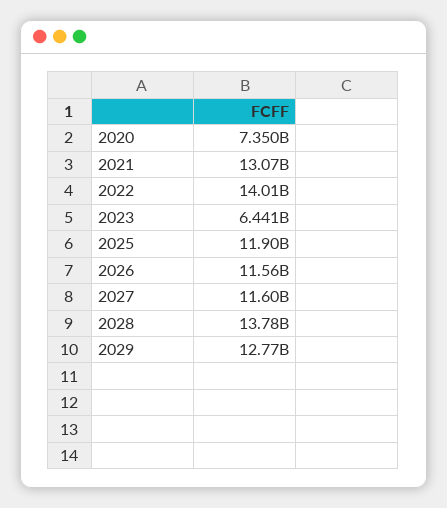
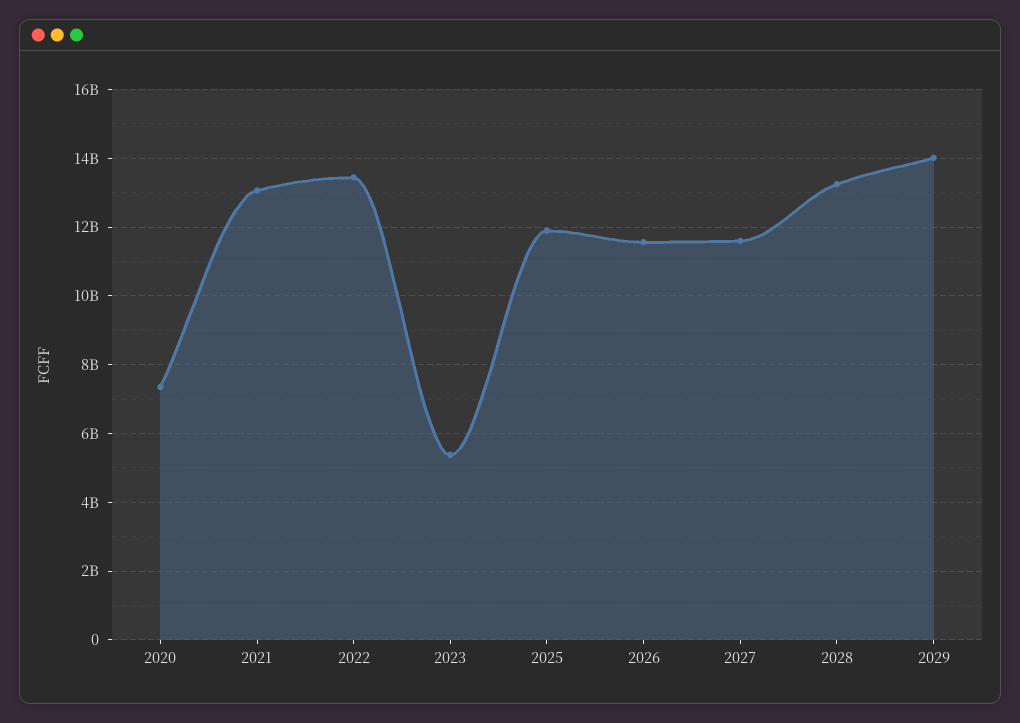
  {
    "2020": 7350000000,
    "2021": 13070000000,
-   "2022": 14010000000,
+   "2022": 13400000000,
-   "2023": 6441000000,
+   "2023": 5400000000,
    "2025": 11900000000,
    "2026": 11560000000,
    "2027": 11600000000,
-   "2028": 13780000000,
+   "2028": 13200000000,
-   "2029": 12770000000
+   "2029": 14000000000
  }

